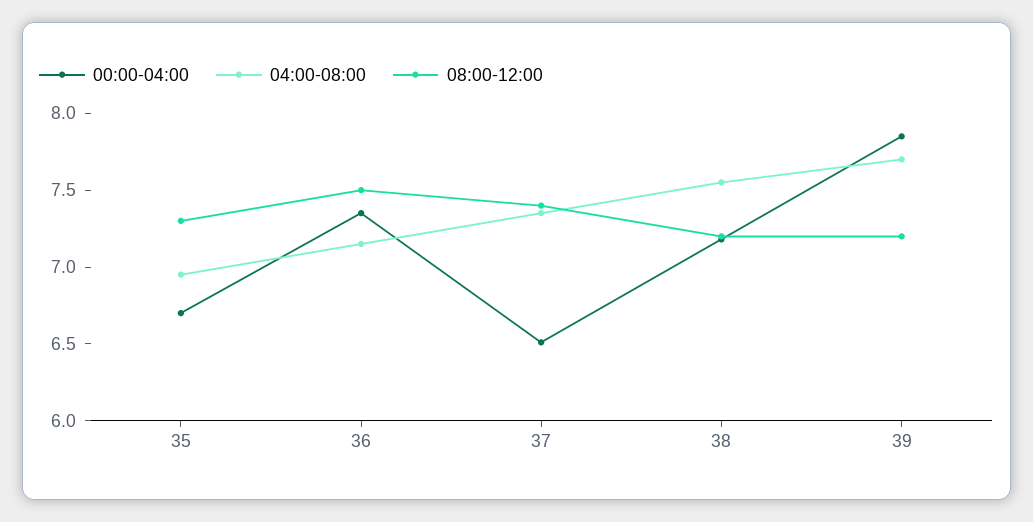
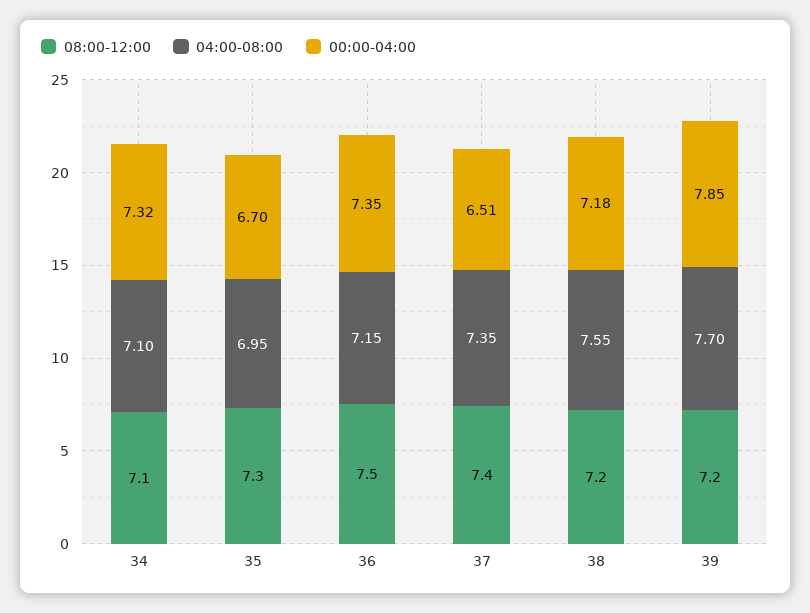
  {
    "00:00-04:00": {
      "35": 6.7,
      "36": 7.35,
      "37": 6.51,
      "38": 7.18,
-     "39": 7.85
+     "39": 7.85,
+     "34": 7.32
    },
    "04:00-08:00": {
      "35": 6.95,
      "36": 7.15,
      "37": 7.35,
      "38": 7.55,
-     "39": 7.7
+     "39": 7.7,
+     "34": 7.1
    },
    "08:00-12:00": {
      "35": 7.3,
      "36": 7.5,
      "37": 7.4,
      "38": 7.2,
-     "39": 7.2
+     "39": 7.2,
+     "34": 7.1
    }
  }

